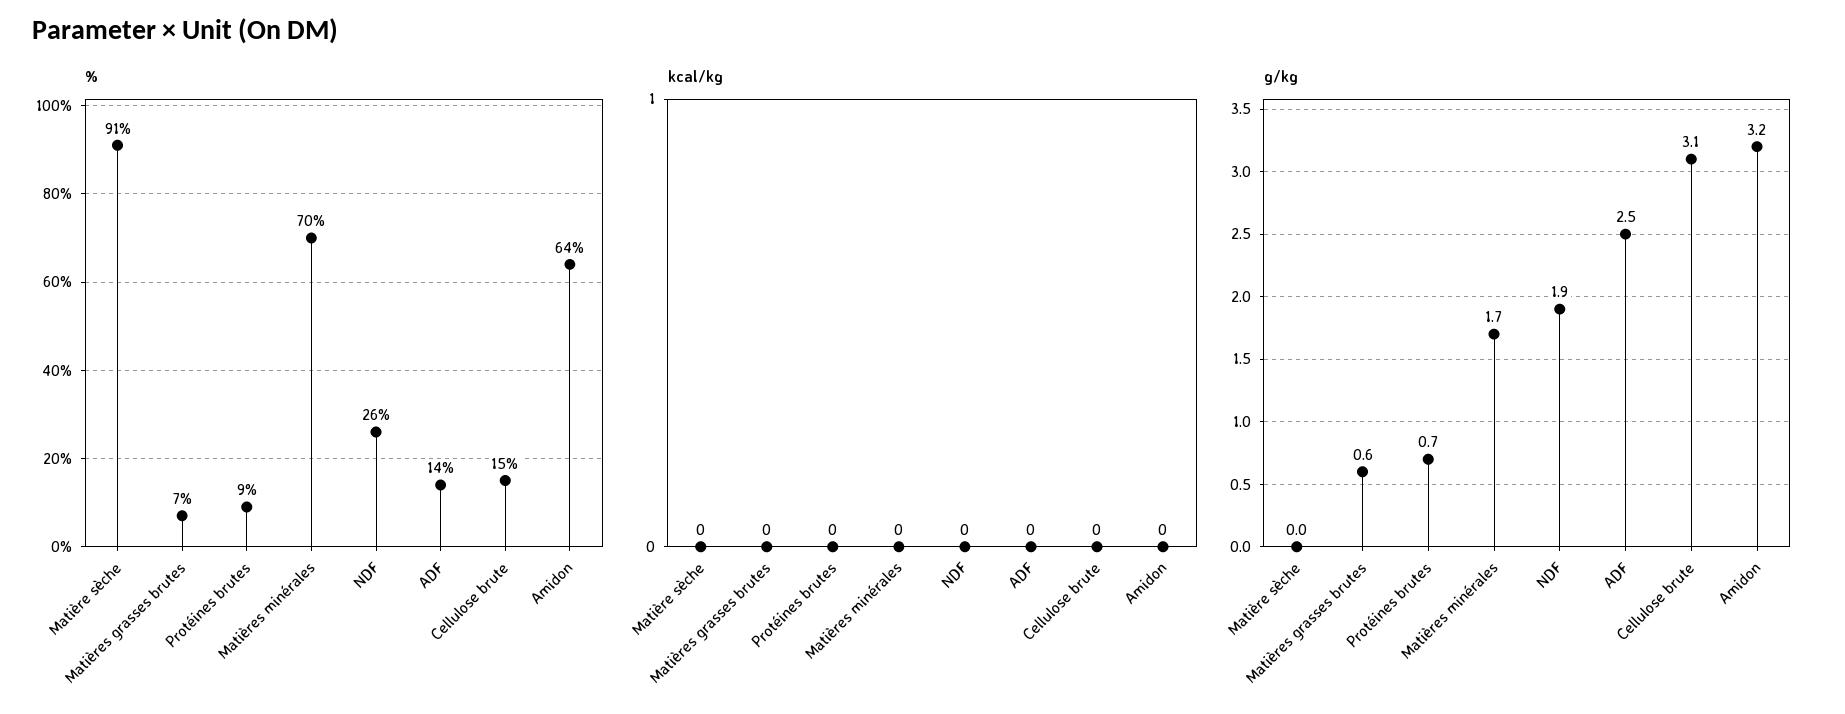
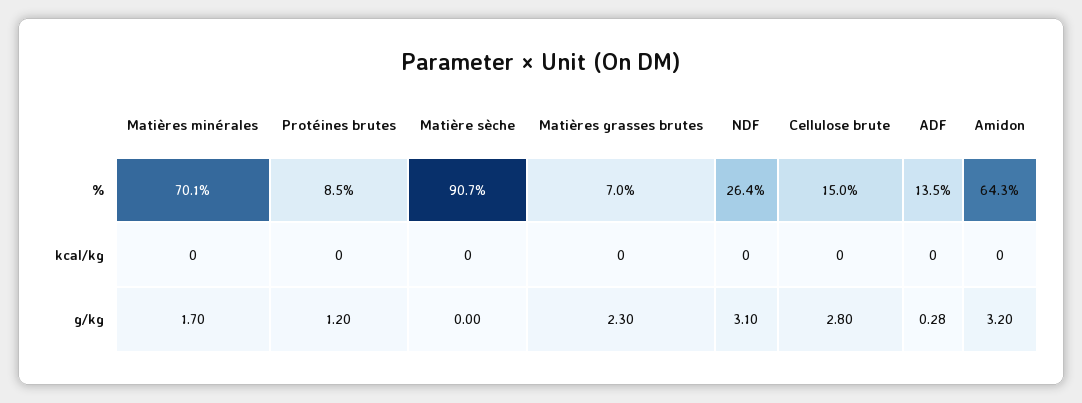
  {
    "%": {
      "Matière sèche": 90.7,
      "Matières grasses brutes": 7,
      "Protéines brutes": 8.5,
      "Matières minérales": 70.1,
      "NDF": 26.4,
      "ADF": 13.5,
      "Cellulose brute": 15,
      "Amidon": 64.3
    },
    "kcal/kg": {
      "Matière sèche": 0,
      "Matières grasses brutes": 0,
      "Protéines brutes": 0,
      "Matières minérales": 0,
      "NDF": 0,
      "ADF": 0,
      "Cellulose brute": 0,
      "Amidon": 0
    },
    "g/kg": {
      "Matière sèche": 0,
-     "Matières grasses brutes": 0.6,
+     "Matières grasses brutes": 2.3,
-     "Protéines brutes": 0.7,
+     "Protéines brutes": 1.2,
      "Matières minérales": 1.7,
-     "NDF": 1.9,
+     "NDF": 3.1,
-     "ADF": 2.5,
+     "ADF": 0.28,
-     "Cellulose brute": 3.1,
+     "Cellulose brute": 2.8,
      "Amidon": 3.2
    }
  }

